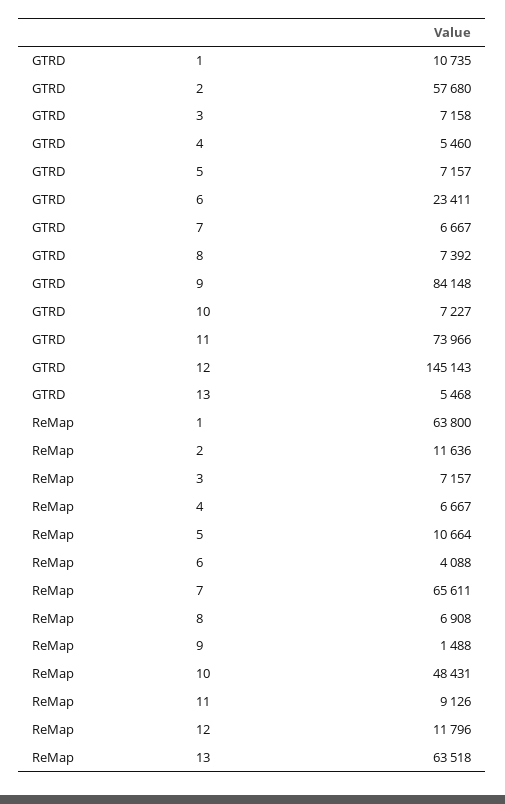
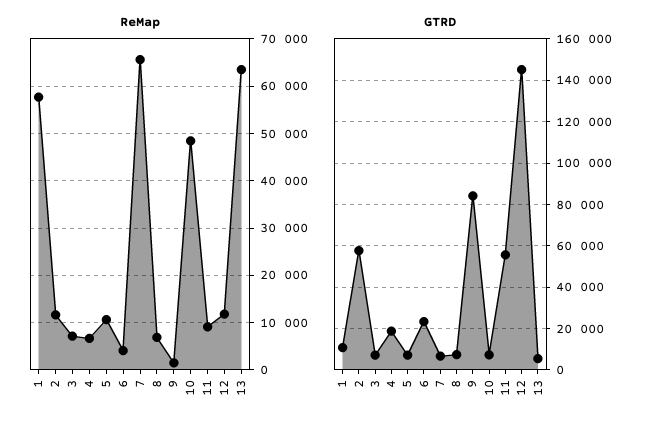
  {
    "GTRD": {
      "1": 10735,
      "2": 57680,
      "3": 7158,
-     "4": 5460,
+     "4": 20000,
      "5": 7157,
      "6": 23411,
      "7": 6667,
      "8": 7392,
      "9": 84148,
      "10": 7227,
-     "11": 73966,
+     "11": 55000,
      "12": 145143,
      "13": 5468
    },
    "ReMap": {
-     "1": 63800,
+     "1": 58000,
      "2": 11636,
      "3": 7157,
      "4": 6667,
      "5": 10664,
      "6": 4088,
      "7": 65611,
      "8": 6908,
      "9": 1488,
      "10": 48431,
      "11": 9126,
      "12": 11796,
      "13": 63518
    }
  }

